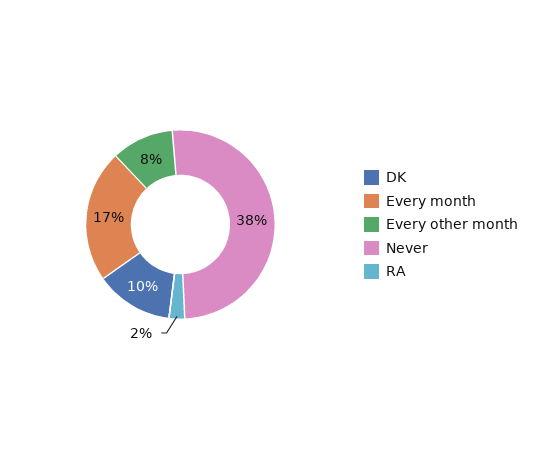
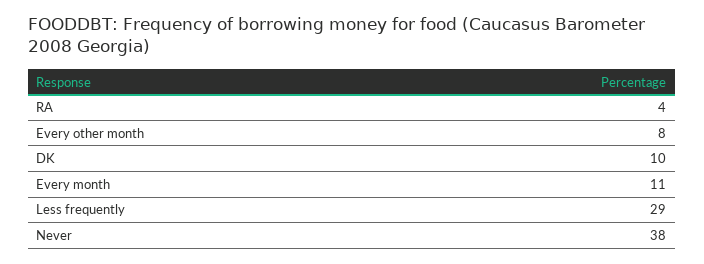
  {
    "DK": 10,
-   "Every month": 17,
+   "Every month": 11,
    "Every other month": 8,
    "Never": 38,
-   "RA": 2
+   "RA": 4,
+   "Less frequently": 29
  }

